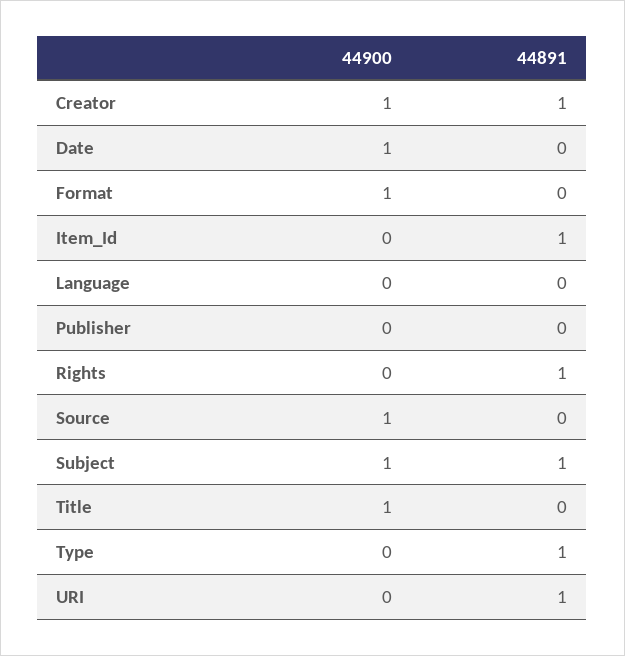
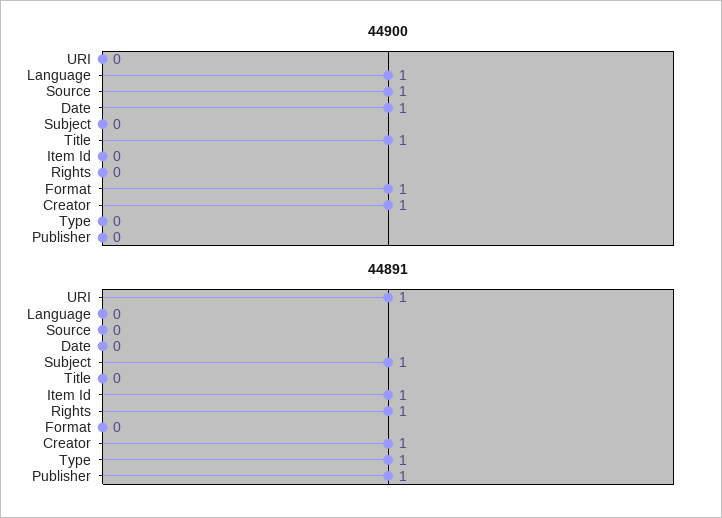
  {
    "44900": {
      "Creator": 1,
      "Date": 1,
      "Format": 1,
      "Item_Id": 0,
-     "Language": 0,
+     "Language": 1,
      "Publisher": 0,
      "Rights": 0,
      "Source": 1,
-     "Subject": 1,
+     "Subject": 0,
      "Title": 1,
      "Type": 0,
      "URI": 0
    },
    "44891": {
      "Creator": 1,
      "Date": 0,
      "Format": 0,
      "Item_Id": 1,
      "Language": 0,
-     "Publisher": 0,
+     "Publisher": 1,
      "Rights": 1,
      "Source": 0,
      "Subject": 1,
      "Title": 0,
      "Type": 1,
      "URI": 1
    }
  }

